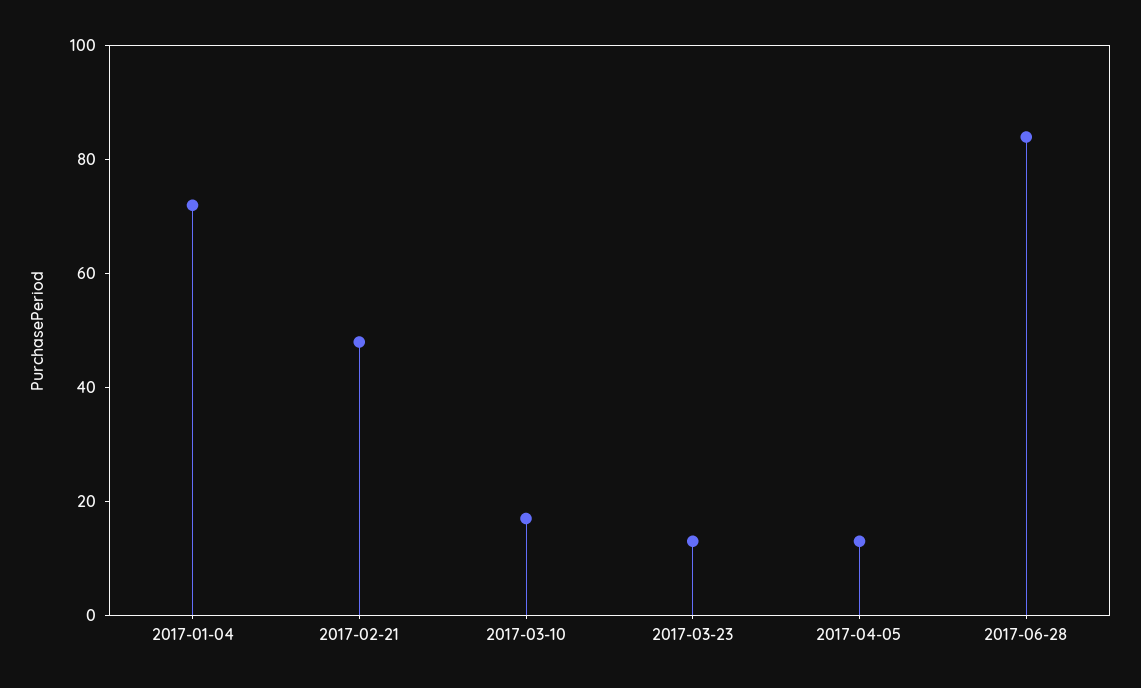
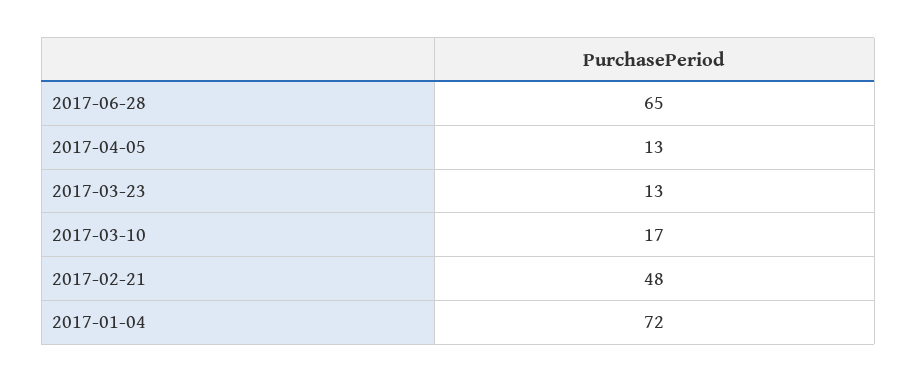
  {
    "2017-01-04": 72,
    "2017-02-21": 48,
    "2017-03-10": 17,
    "2017-03-23": 13,
    "2017-04-05": 13,
-   "2017-06-28": 85
+   "2017-06-28": 65
  }

